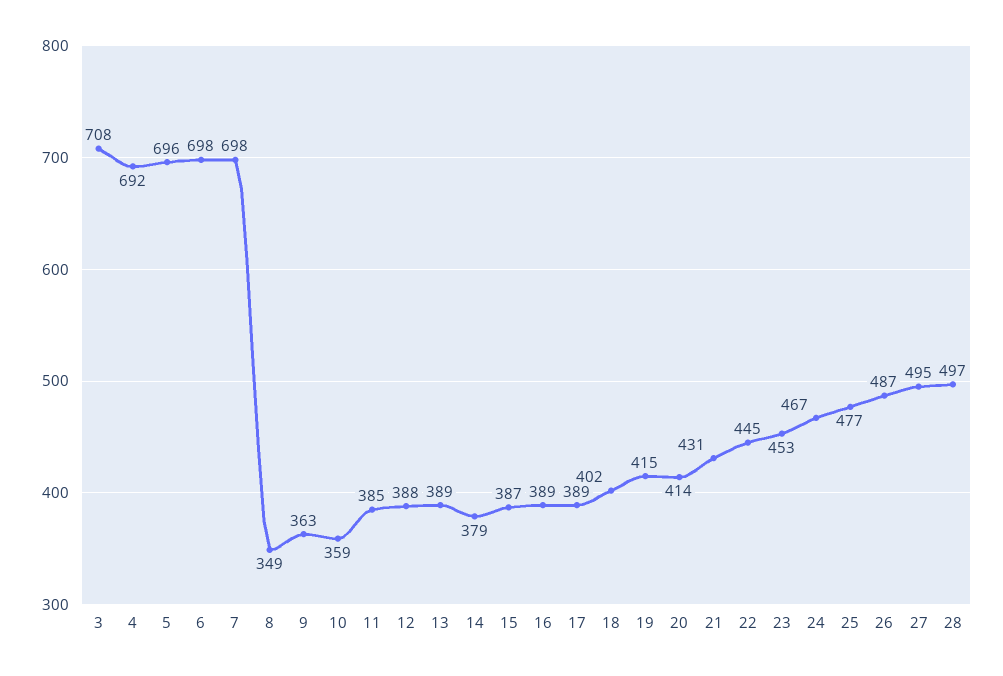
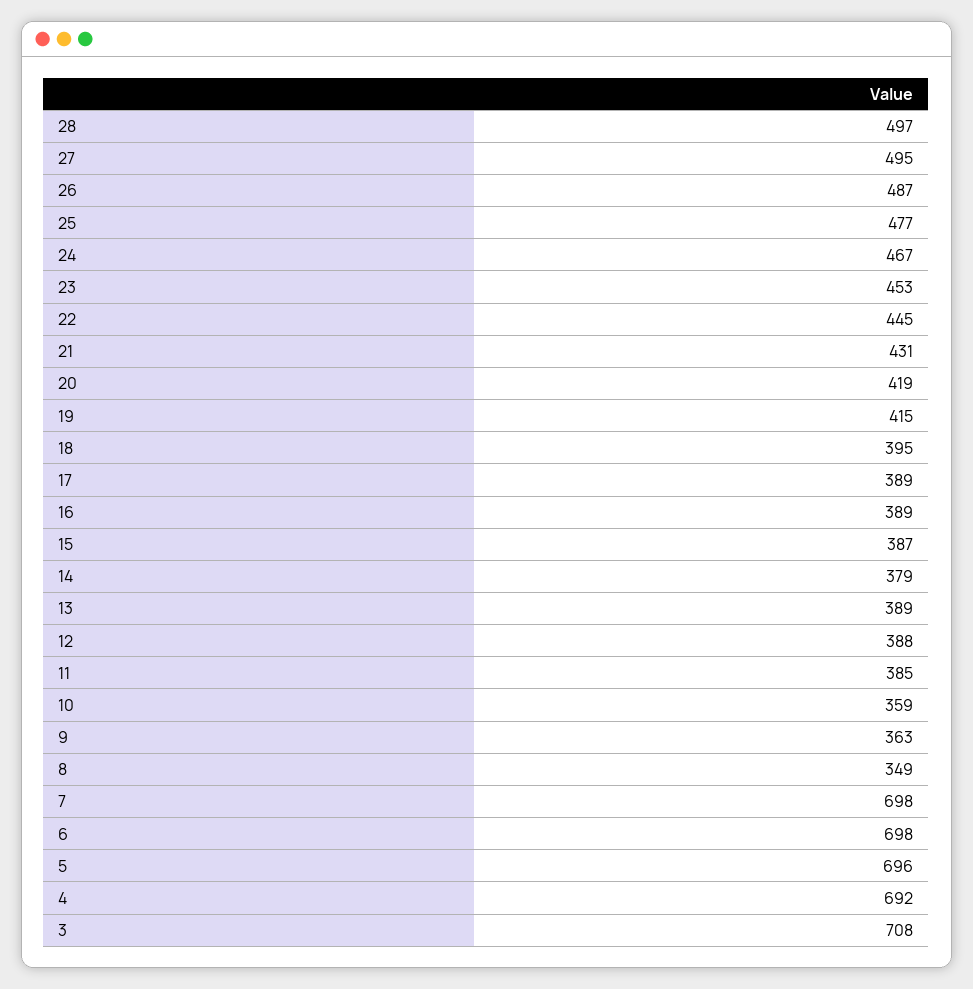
  {
    "3": 708,
    "4": 692,
    "5": 696,
    "6": 698,
    "7": 698,
    "8": 349,
    "9": 363,
    "10": 359,
    "11": 385,
    "12": 388,
    "13": 389,
    "14": 379,
    "15": 387,
    "16": 389,
    "17": 389,
-   "18": 402,
+   "18": 395,
    "19": 415,
-   "20": 414,
+   "20": 419,
    "21": 431,
    "22": 445,
    "23": 453,
    "24": 467,
    "25": 477,
    "26": 487,
    "27": 495,
    "28": 497
  }

